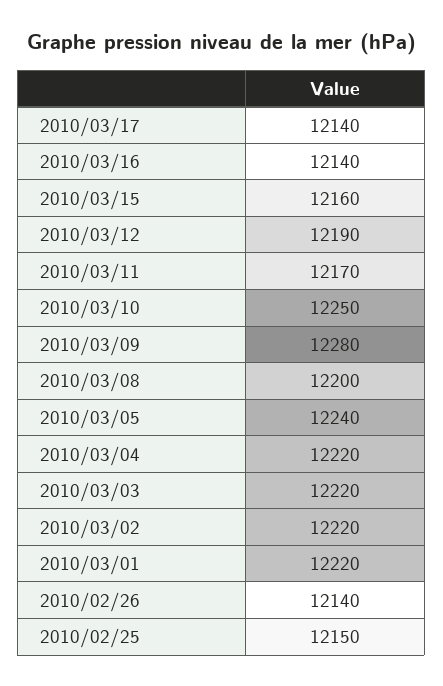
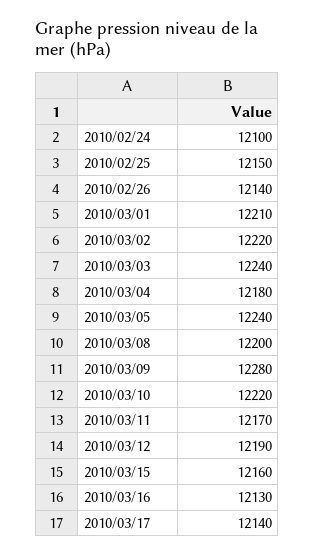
  {
    "2010/03/17": 12140,
-   "2010/03/16": 12140,
+   "2010/03/16": 12130,
    "2010/03/15": 12160,
    "2010/03/12": 12190,
    "2010/03/11": 12170,
-   "2010/03/10": 12250,
+   "2010/03/10": 12220,
    "2010/03/09": 12280,
    "2010/03/08": 12200,
    "2010/03/05": 12240,
-   "2010/03/04": 12220,
+   "2010/03/04": 12180,
-   "2010/03/03": 12220,
+   "2010/03/03": 12240,
    "2010/03/02": 12220,
-   "2010/03/01": 12220,
+   "2010/03/01": 12210,
    "2010/02/26": 12140,
-   "2010/02/25": 12150
+   "2010/02/25": 12150,
+   "2010/02/24": 12100
  }

